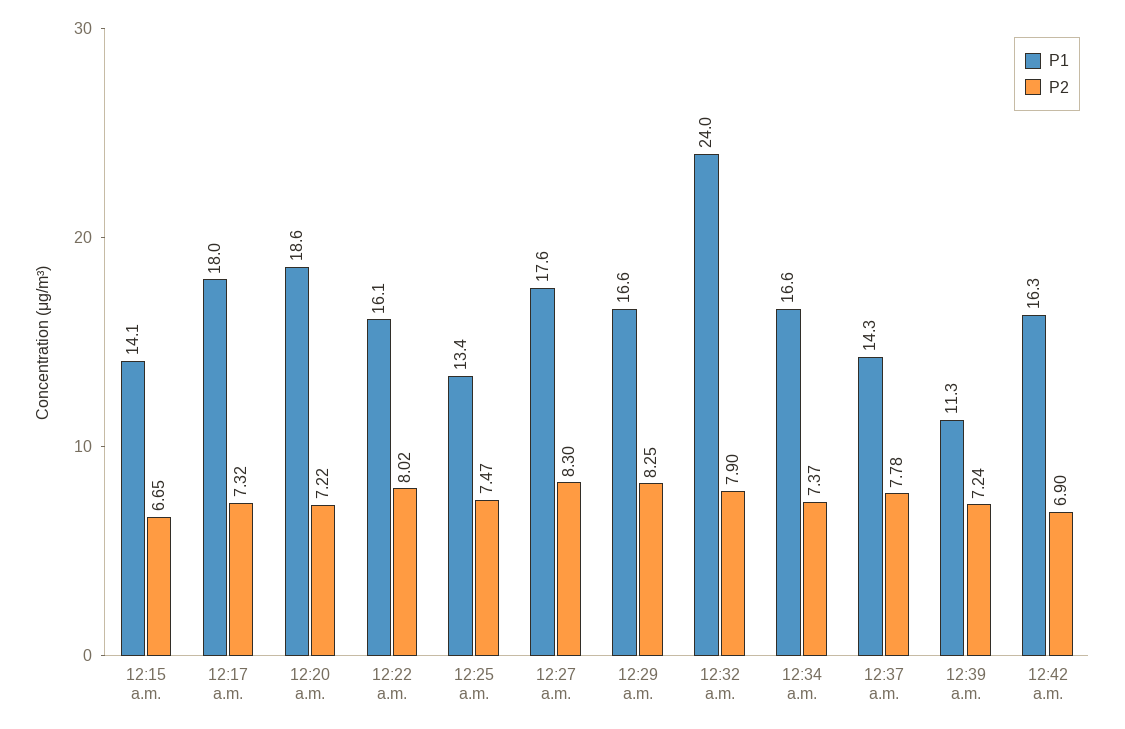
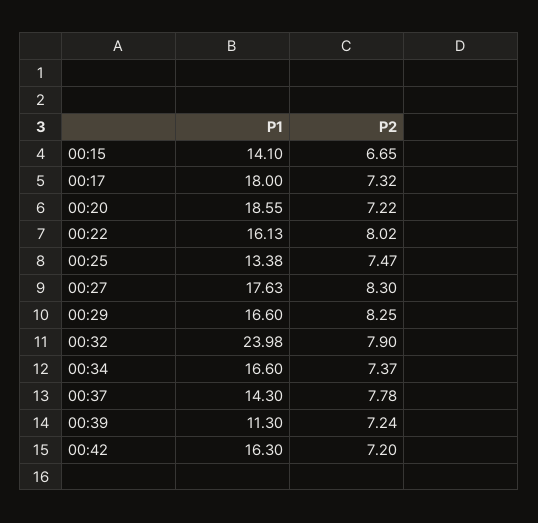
  {
    "P1": {
      "12:15 a.m.": 14.1,
      "12:17 a.m.": 18,
      "12:20 a.m.": 18.55,
      "12:22 a.m.": 16.13,
      "12:25 a.m.": 13.38,
      "12:27 a.m.": 17.63,
      "12:29 a.m.": 16.6,
      "12:32 a.m.": 23.98,
      "12:34 a.m.": 16.6,
      "12:37 a.m.": 14.3,
      "12:39 a.m.": 11.3,
      "12:42 a.m.": 16.3
    },
    "P2": {
      "12:15 a.m.": 6.65,
      "12:17 a.m.": 7.32,
      "12:20 a.m.": 7.22,
      "12:22 a.m.": 8.02,
      "12:25 a.m.": 7.47,
      "12:27 a.m.": 8.3,
      "12:29 a.m.": 8.25,
      "12:32 a.m.": 7.9,
      "12:34 a.m.": 7.37,
      "12:37 a.m.": 7.78,
      "12:39 a.m.": 7.24,
-     "12:42 a.m.": 6.9
+     "12:42 a.m.": 7.2
    }
  }

